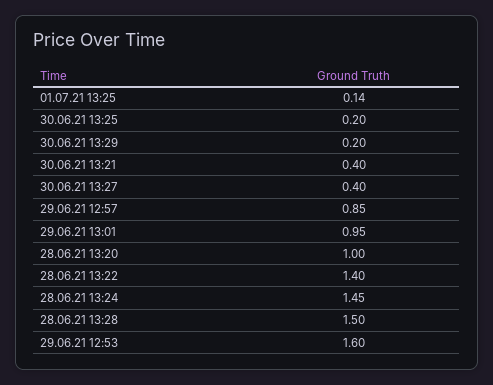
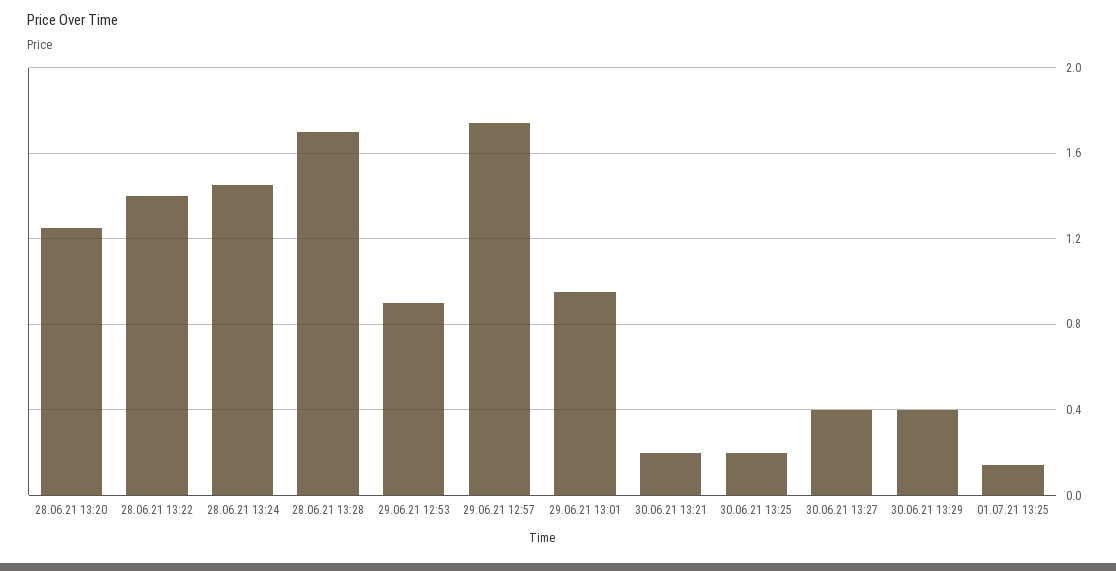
  {
    "01.07.21 13:25": 0.14,
    "30.06.21 13:25": 0.2,
-   "30.06.21 13:29": 0.2,
+   "30.06.21 13:29": 0.4,
-   "30.06.21 13:21": 0.4,
+   "30.06.21 13:21": 0.2,
    "30.06.21 13:27": 0.4,
-   "29.06.21 12:57": 0.85,
+   "29.06.21 12:57": 1.75,
    "29.06.21 13:01": 0.95,
-   "28.06.21 13:20": 1,
+   "28.06.21 13:20": 1.25,
    "28.06.21 13:22": 1.4,
    "28.06.21 13:24": 1.45,
-   "28.06.21 13:28": 1.5,
+   "28.06.21 13:28": 1.7,
-   "29.06.21 12:53": 1.6
+   "29.06.21 12:53": 0.9
  }

